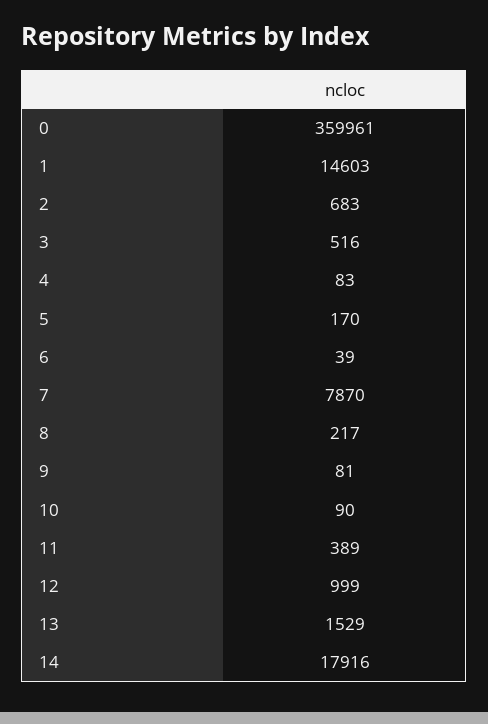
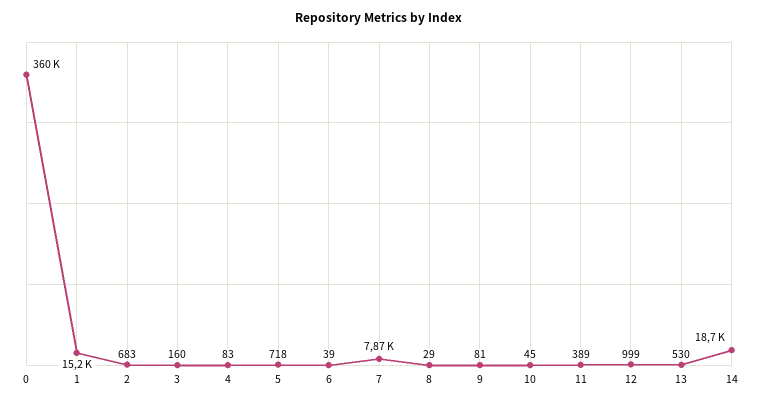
  {
    "0": 359961,
-   "1": 14603,
+   "1": 15200,
    "2": 683,
-   "3": 516,
+   "3": 160,
    "4": 83,
-   "5": 170,
+   "5": 718,
    "6": 39,
    "7": 7870,
-   "8": 217,
+   "8": 29,
    "9": 81,
-   "10": 90,
+   "10": 45,
    "11": 389,
    "12": 999,
-   "13": 1529,
+   "13": 530,
-   "14": 17916
+   "14": 18700
  }

